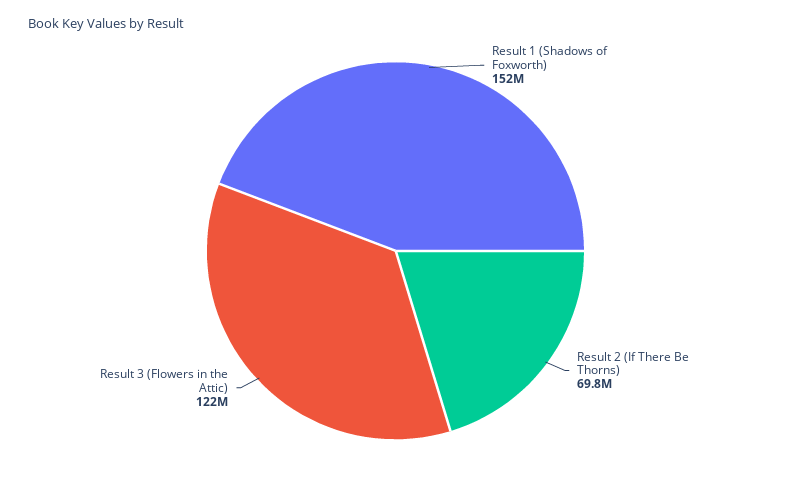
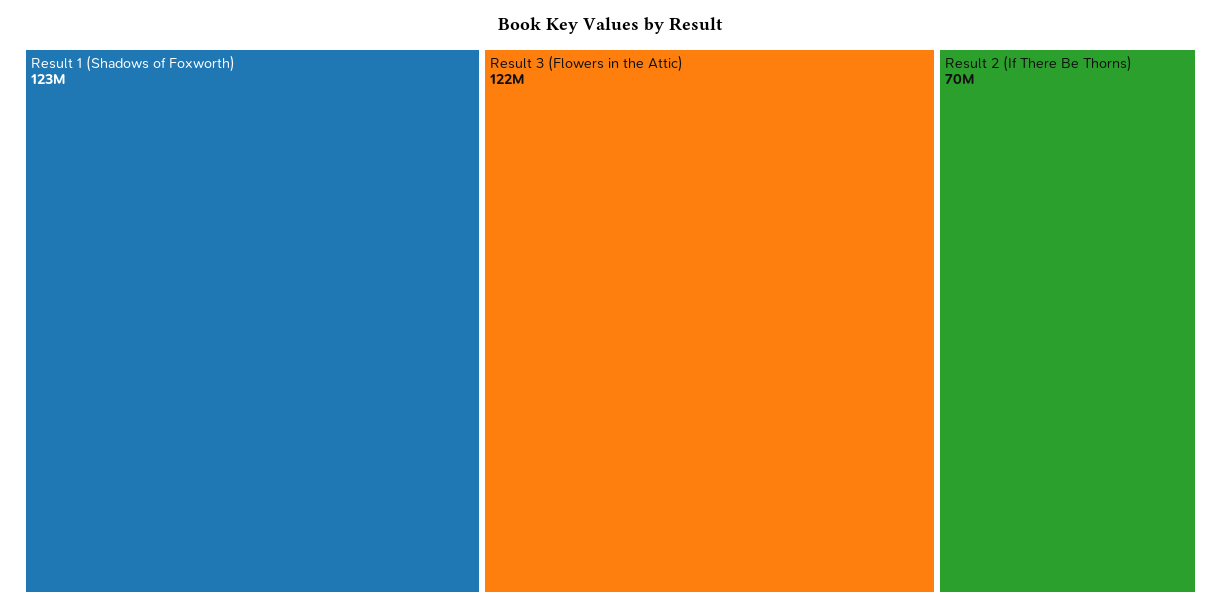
  {
-   "Result 1 (Shadows of Foxworth)": 152000000,
+   "Result 1 (Shadows of Foxworth)": 123000000,
    "Result 2 (If There Be Thorns)": 69800000,
    "Result 3 (Flowers in the Attic)": 122000000
  }

